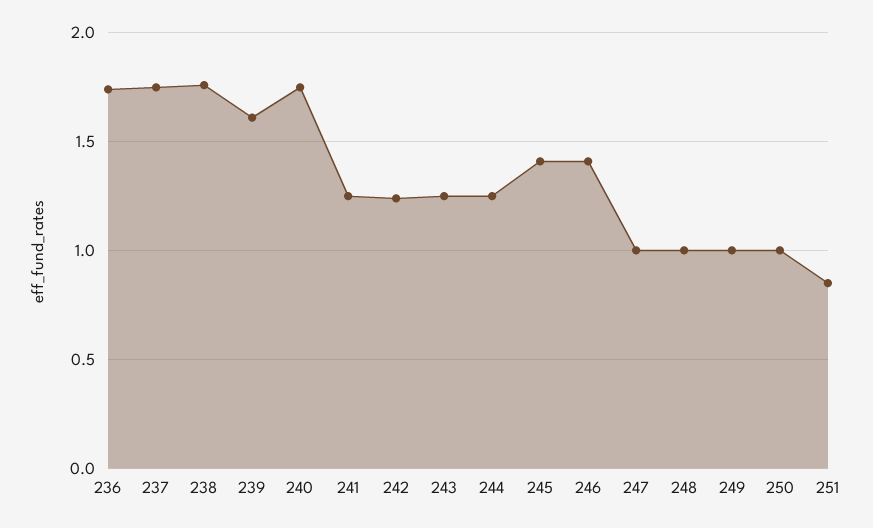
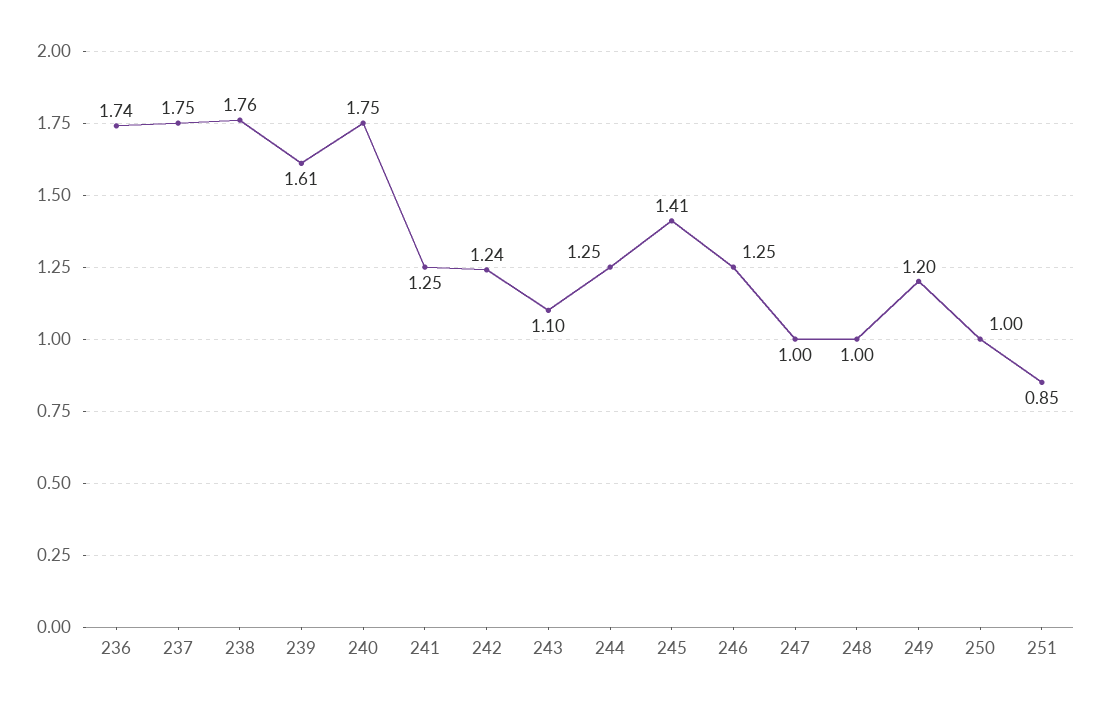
  {
    "236": 1.74,
    "237": 1.75,
    "238": 1.76,
    "239": 1.61,
    "240": 1.75,
    "241": 1.25,
    "242": 1.24,
-   "243": 1.25,
+   "243": 1.1,
    "244": 1.25,
    "245": 1.41,
-   "246": 1.4,
+   "246": 1.25,
    "247": 1,
    "248": 1,
-   "249": 1,
+   "249": 1.2,
    "250": 1,
    "251": 0.85
  }

